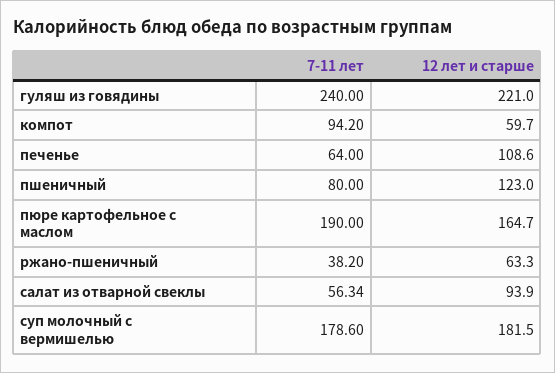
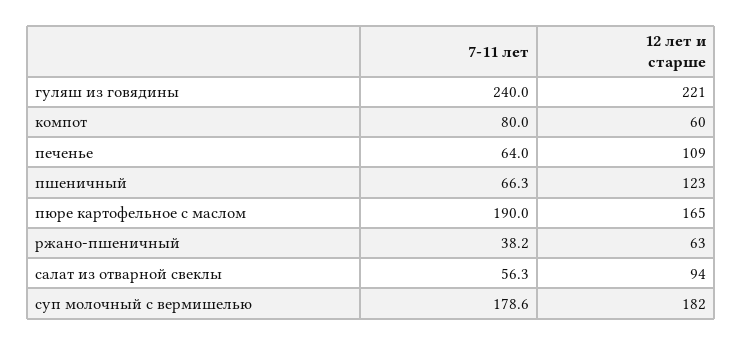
  {
    "7-11 лет": {
      "гуляш из говядины": 240,
-     "компот": 94.2,
+     "компот": 80,
      "печенье": 64,
-     "пшеничный": 80,
+     "пшеничный": 66.3,
      "пюре картофельное с маслом": 190,
      "ржано-пшеничный": 38.2,
      "салат из отварной свеклы": 56.34,
      "суп молочный с вермишелью": 178.6
    },
    "12 лет и старше": {
      "гуляш из говядины": 221,
      "компот": 59.7,
      "печенье": 108.6,
      "пшеничный": 123,
      "пюре картофельное с маслом": 164.7,
      "ржано-пшеничный": 63.3,
      "салат из отварной свеклы": 93.9,
      "суп молочный с вермишелью": 181.5
    }
  }

